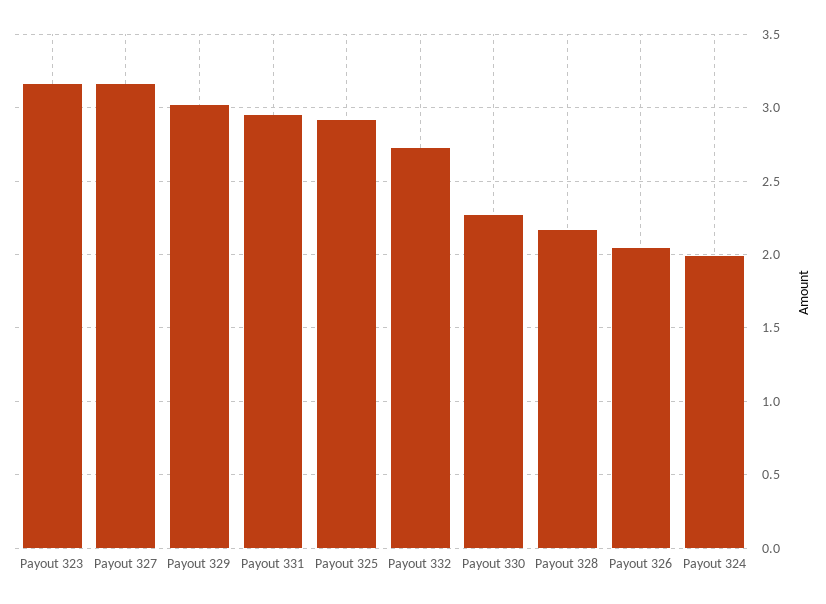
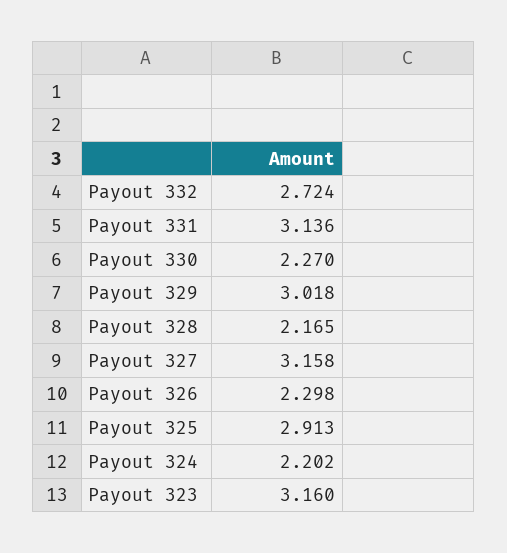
  {
    "Payout 323": 3.16,
    "Payout 327": 3.158,
    "Payout 329": 3.018,
-   "Payout 331": 2.95,
+   "Payout 331": 3.136,
    "Payout 325": 2.913,
    "Payout 332": 2.724,
    "Payout 330": 2.27,
    "Payout 328": 2.165,
-   "Payout 326": 2.05,
+   "Payout 326": 2.298,
-   "Payout 324": 2
+   "Payout 324": 2.202
  }

